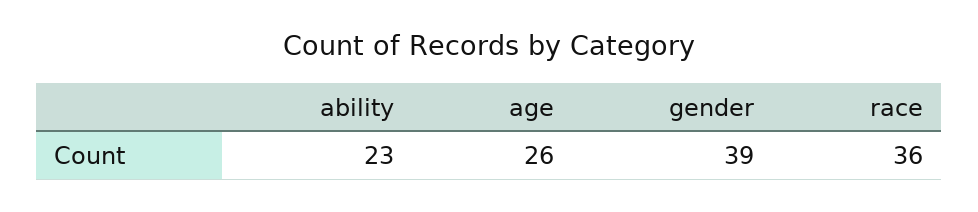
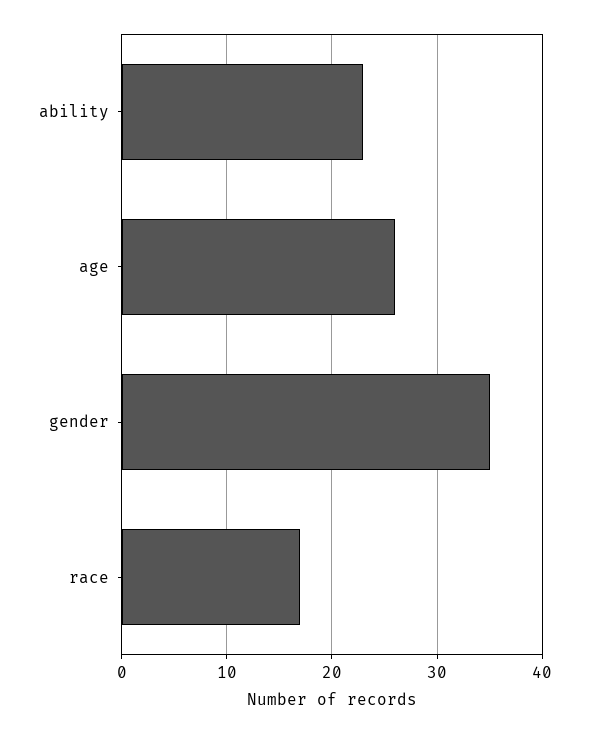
  {
    "ability": 23,
    "age": 26,
-   "gender": 39,
+   "gender": 35,
-   "race": 36
+   "race": 17
  }

